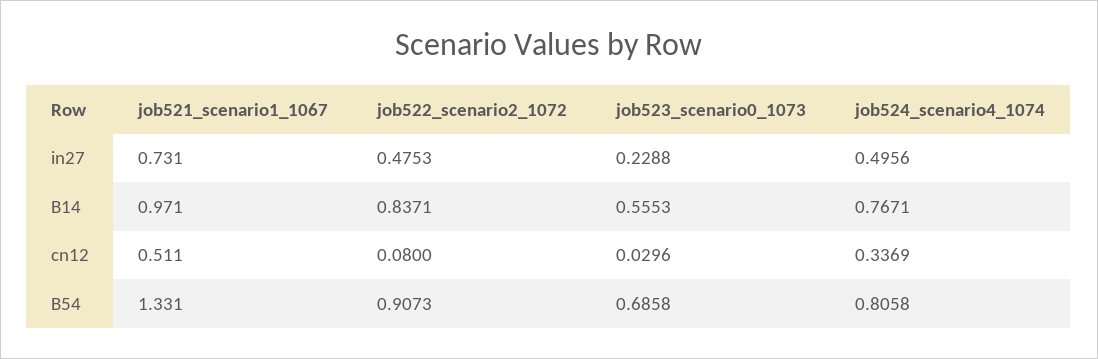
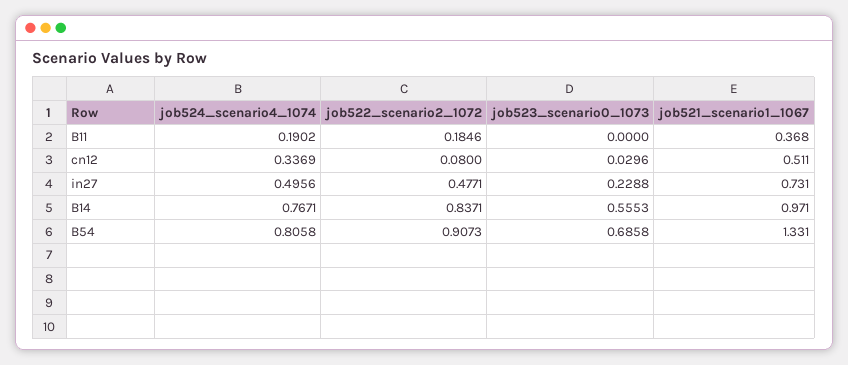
  {
    "job521_scenario1_1067": {
      "in27": 0.731,
      "B14": 0.971,
      "cn12": 0.511,
-     "B54": 1.331
+     "B54": 1.331,
+     "B11": 0.368
    },
    "job522_scenario2_1072": {
-     "in27": 0.4753,
+     "in27": 0.4771,
      "B14": 0.8371,
      "cn12": 0.08,
-     "B54": 0.9073
+     "B54": 0.9073,
+     "B11": 0.1846
    },
    "job523_scenario0_1073": {
      "in27": 0.2288,
      "B14": 0.5553,
      "cn12": 0.0296,
-     "B54": 0.6858
+     "B54": 0.6858,
+     "B11": 0
    },
    "job524_scenario4_1074": {
      "in27": 0.4956,
      "B14": 0.7671,
      "cn12": 0.3369,
-     "B54": 0.8058
+     "B54": 0.8058,
+     "B11": 0.1902
    }
  }

